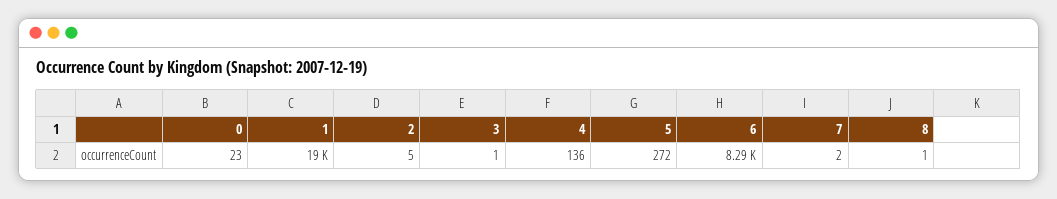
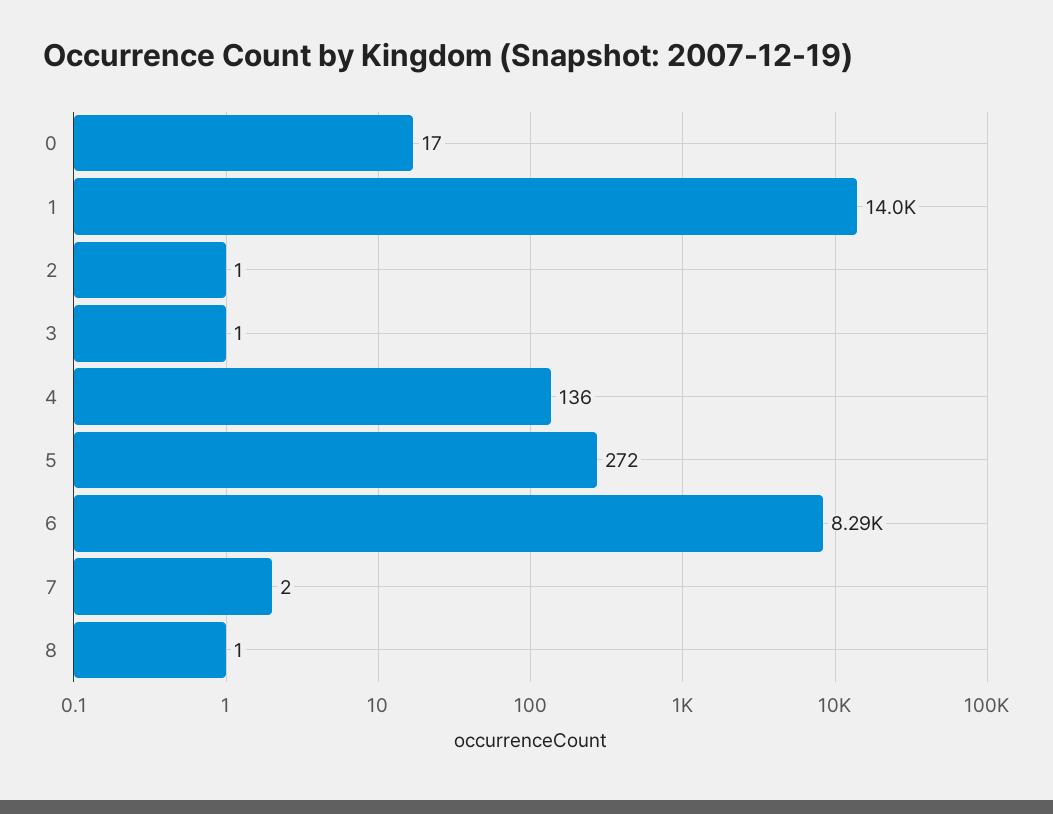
  {
-   "0": 23,
+   "0": 17,
-   "1": 19000,
+   "1": 14000,
-   "2": 5,
+   "2": 1,
    "3": 1,
    "4": 136,
    "5": 272,
    "6": 8290,
    "7": 2,
    "8": 1
  }

